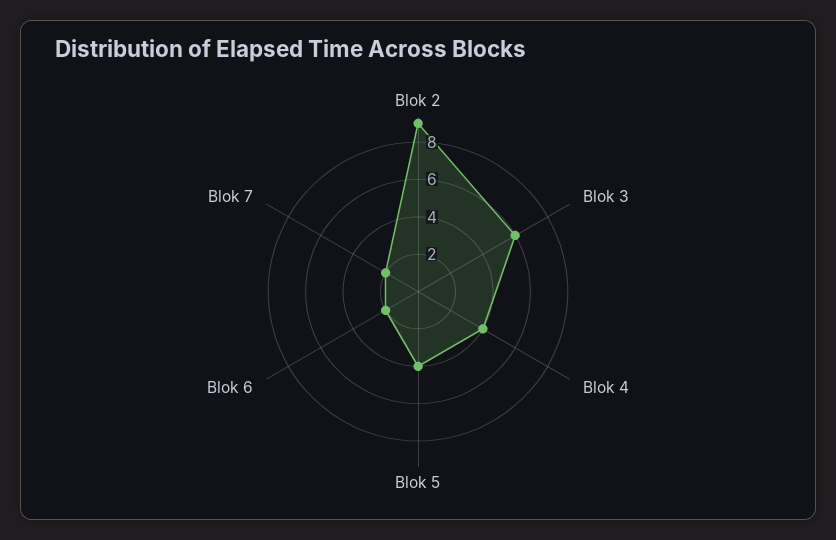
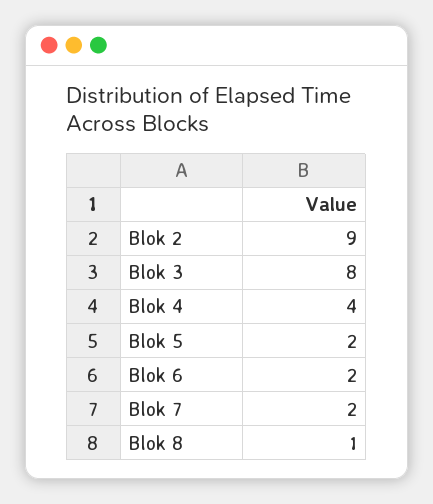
  {
    "Blok 2": 9,
-   "Blok 3": 6,
+   "Blok 3": 8,
    "Blok 4": 4,
-   "Blok 5": 4,
+   "Blok 5": 2,
    "Blok 6": 2,
-   "Blok 7": 2
+   "Blok 7": 2,
+   "Blok 8": 1
  }

